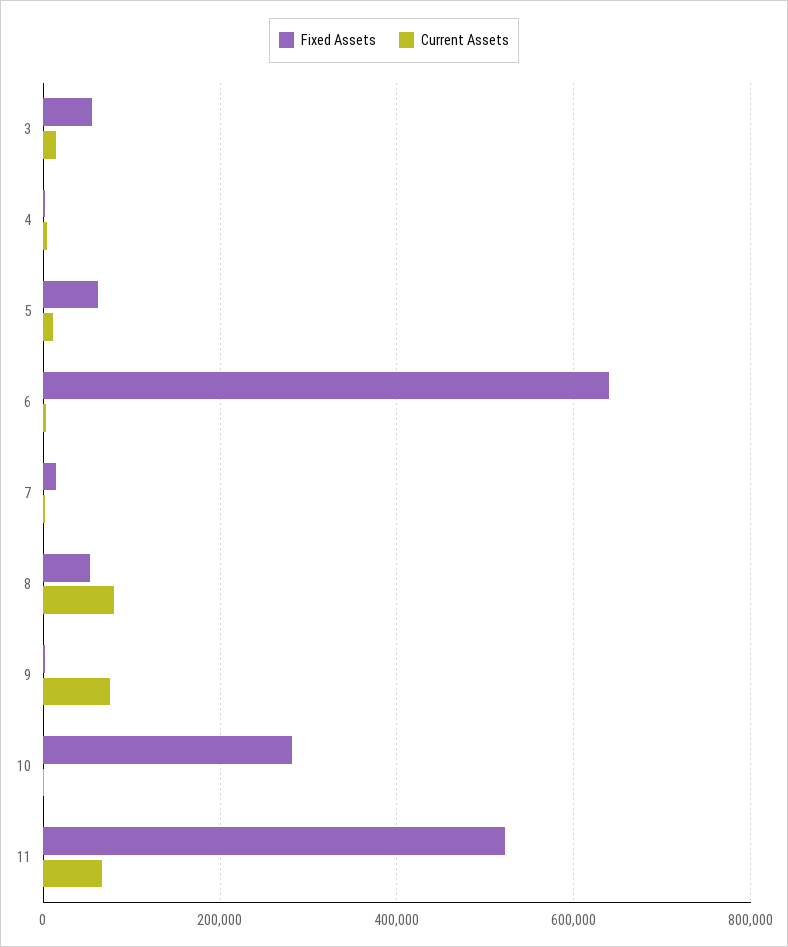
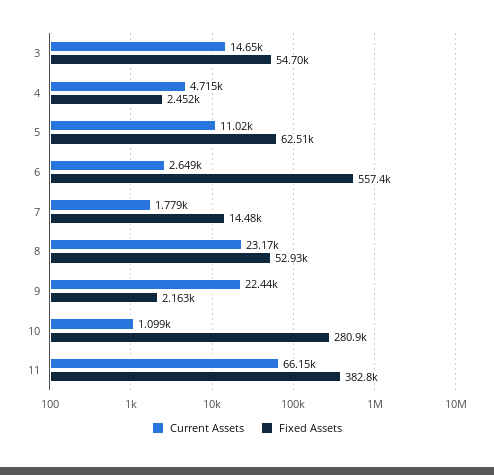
  {
    "Fixed Assets": {
      "3": 54700,
      "4": 2452,
      "5": 62510,
-     "6": 640000,
+     "6": 557400,
      "7": 14480,
      "8": 52930,
      "9": 2163,
      "10": 280900,
-     "11": 520000
+     "11": 382800
    },
    "Current Assets": {
      "3": 14650,
      "4": 4715,
      "5": 11020,
      "6": 2649,
      "7": 1779,
-     "8": 80000,
+     "8": 23170,
-     "9": 80000,
+     "9": 22440,
      "10": 1099,
      "11": 66150
    }
  }

